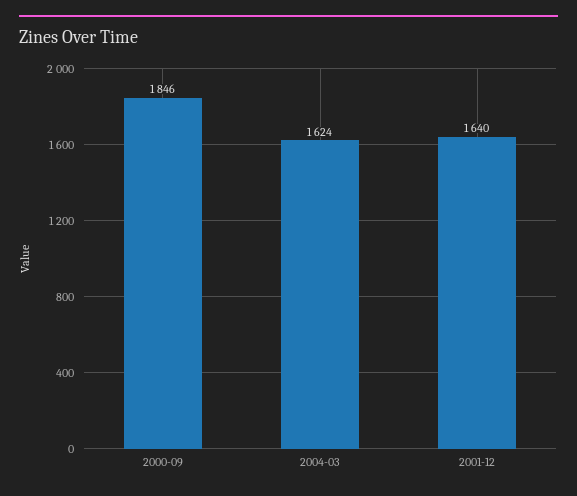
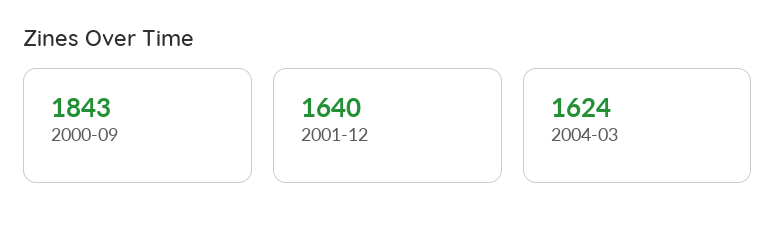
  {
-   "2000-09": 1846,
+   "2000-09": 1843,
    "2004-03": 1624,
    "2001-12": 1640
  }

